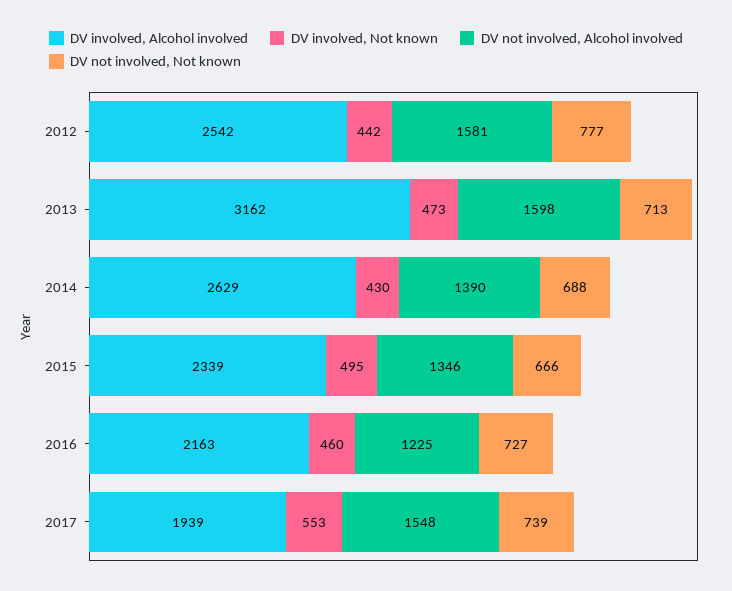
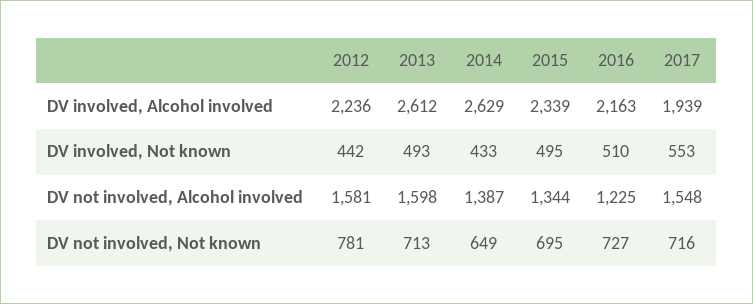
  {
    "DV involved, Alcohol involved": {
-     "2012": 2542,
+     "2012": 2236,
-     "2013": 3162,
+     "2013": 2612,
      "2014": 2629,
      "2015": 2339,
      "2016": 2163,
      "2017": 1939
    },
    "DV involved, Not known": {
      "2012": 442,
-     "2013": 473,
+     "2013": 493,
-     "2014": 430,
+     "2014": 433,
      "2015": 495,
-     "2016": 460,
+     "2016": 510,
      "2017": 553
    },
    "DV not involved, Alcohol involved": {
      "2012": 1581,
      "2013": 1598,
-     "2014": 1390,
+     "2014": 1387,
-     "2015": 1346,
+     "2015": 1344,
      "2016": 1225,
      "2017": 1548
    },
    "DV not involved, Not known": {
-     "2012": 777,
+     "2012": 781,
      "2013": 713,
-     "2014": 688,
+     "2014": 649,
-     "2015": 666,
+     "2015": 695,
      "2016": 727,
-     "2017": 739
+     "2017": 716
    }
  }

